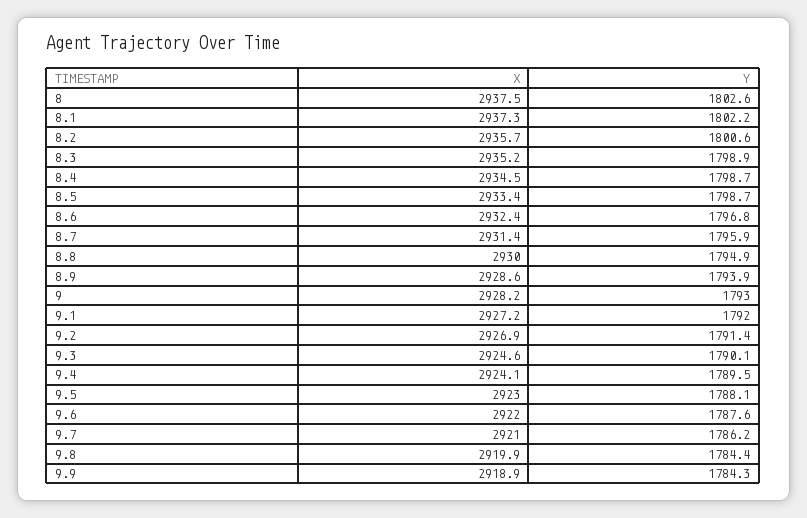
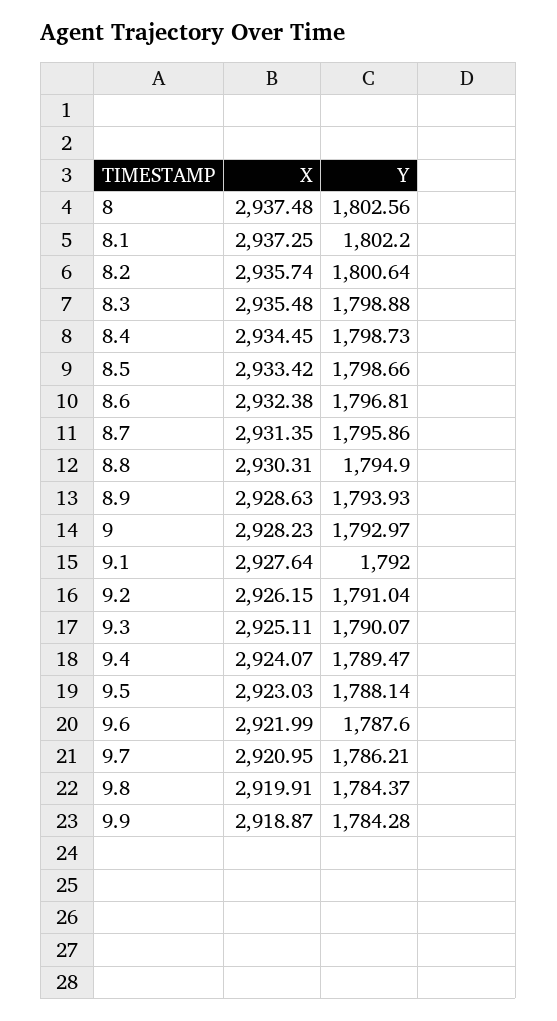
  {
    "X": {
      "8": 2937.48,
      "8.1": 2937.25,
      "8.2": 2935.74,
-     "8.3": 2935.2,
+     "8.3": 2935.48,
      "8.4": 2934.45,
      "8.5": 2933.42,
      "8.6": 2932.38,
      "8.7": 2931.35,
-     "8.8": 2930,
+     "8.8": 2930.31,
      "8.9": 2928.63,
      "9": 2928.23,
-     "9.1": 2927.2,
+     "9.1": 2927.64,
-     "9.2": 2926.9,
+     "9.2": 2926.15,
-     "9.3": 2924.6,
+     "9.3": 2925.11,
      "9.4": 2924.07,
      "9.5": 2923.03,
      "9.6": 2921.99,
      "9.7": 2920.95,
      "9.8": 2919.91,
      "9.9": 2918.87
    },
    "Y": {
      "8": 1802.56,
      "8.1": 1802.2,
      "8.2": 1800.64,
      "8.3": 1798.88,
      "8.4": 1798.73,
      "8.5": 1798.66,
      "8.6": 1796.81,
      "8.7": 1795.86,
      "8.8": 1794.9,
      "8.9": 1793.93,
      "9": 1792.97,
      "9.1": 1792,
-     "9.2": 1791.4,
+     "9.2": 1791.04,
      "9.3": 1790.07,
      "9.4": 1789.47,
      "9.5": 1788.14,
      "9.6": 1787.6,
      "9.7": 1786.21,
      "9.8": 1784.37,
      "9.9": 1784.28
    }
  }

